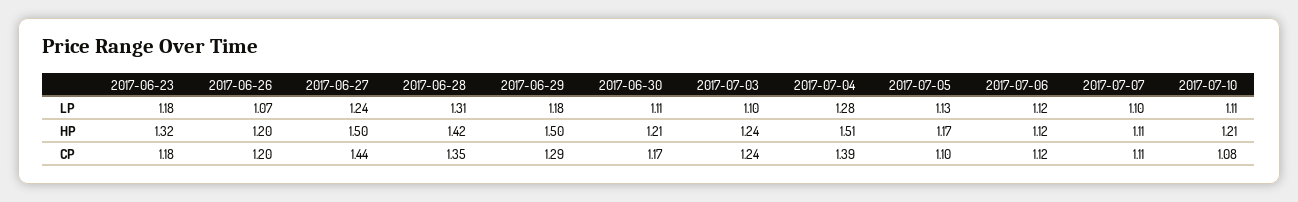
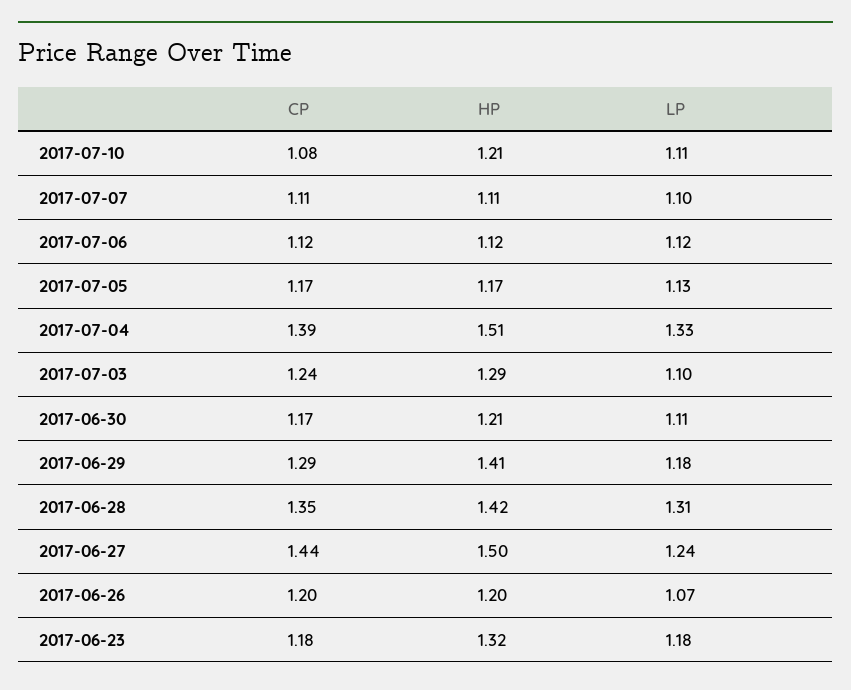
  {
    "2017-06-23": {
      "LP": 1.18,
      "HP": 1.32,
      "CP": 1.18
    },
    "2017-06-26": {
      "LP": 1.07,
      "HP": 1.2,
      "CP": 1.2
    },
    "2017-06-27": {
      "LP": 1.24,
      "HP": 1.5,
      "CP": 1.44
    },
    "2017-06-28": {
      "LP": 1.31,
      "HP": 1.42,
      "CP": 1.35
    },
    "2017-06-29": {
      "LP": 1.18,
-     "HP": 1.5,
+     "HP": 1.41,
      "CP": 1.29
    },
    "2017-06-30": {
      "LP": 1.11,
      "HP": 1.21,
      "CP": 1.17
    },
    "2017-07-03": {
      "LP": 1.1,
-     "HP": 1.24,
+     "HP": 1.29,
      "CP": 1.24
    },
    "2017-07-04": {
-     "LP": 1.28,
+     "LP": 1.33,
      "HP": 1.51,
      "CP": 1.39
    },
    "2017-07-05": {
      "LP": 1.13,
      "HP": 1.17,
-     "CP": 1.1
+     "CP": 1.17
    },
    "2017-07-06": {
      "LP": 1.12,
      "HP": 1.12,
      "CP": 1.12
    },
    "2017-07-07": {
      "LP": 1.1,
      "HP": 1.11,
      "CP": 1.11
    },
    "2017-07-10": {
      "LP": 1.11,
      "HP": 1.21,
      "CP": 1.08
    }
  }

